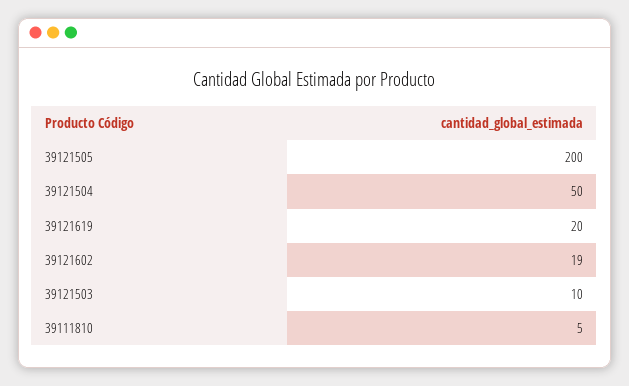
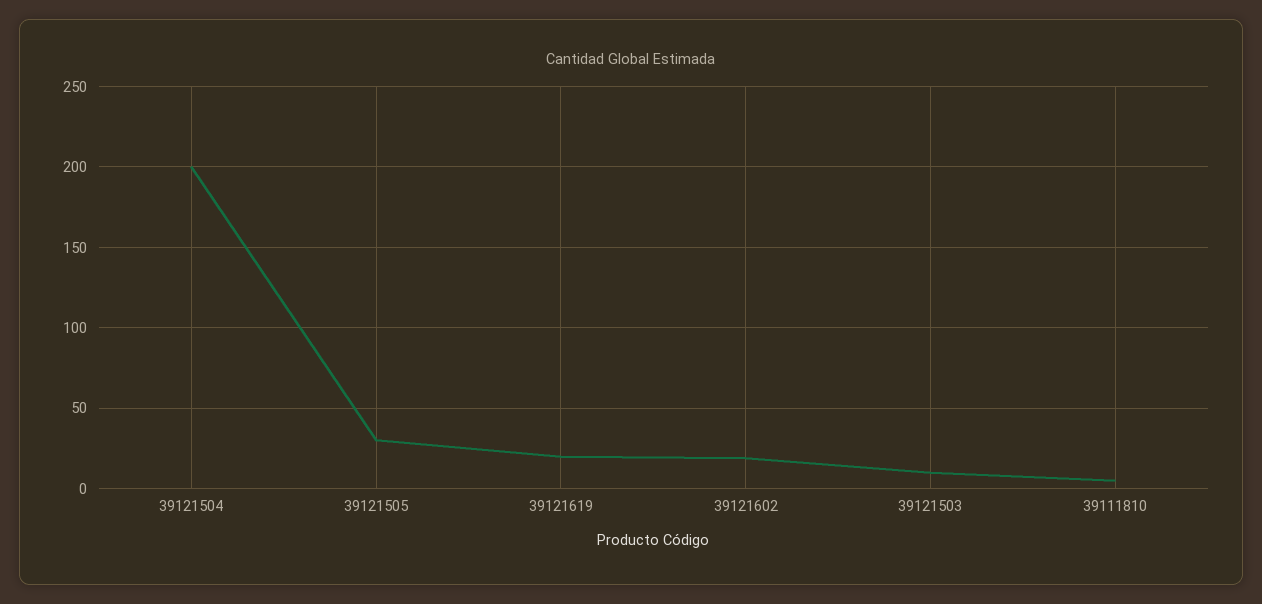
  {
-   "39121505": 200,
+   "39121505": 30,
-   "39121504": 50,
+   "39121504": 200,
    "39121619": 20,
    "39121602": 19,
    "39121503": 10,
    "39111810": 5
  }

